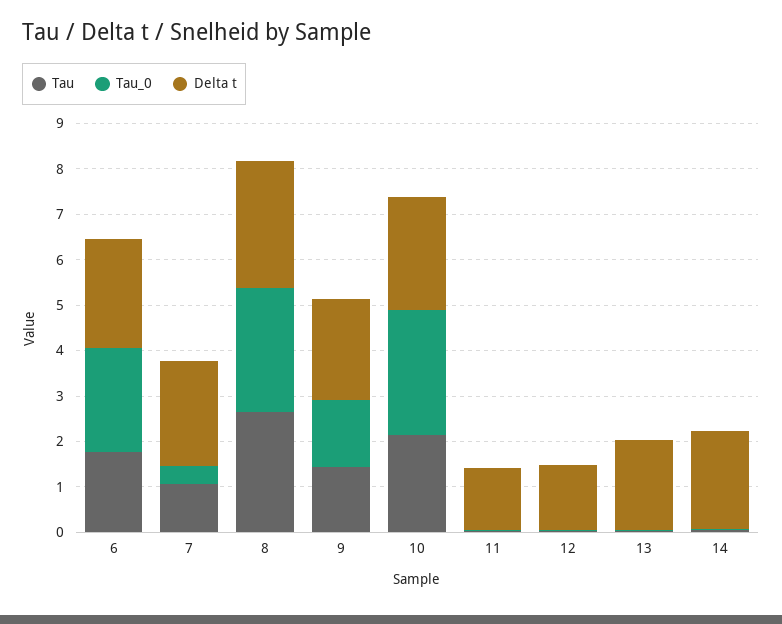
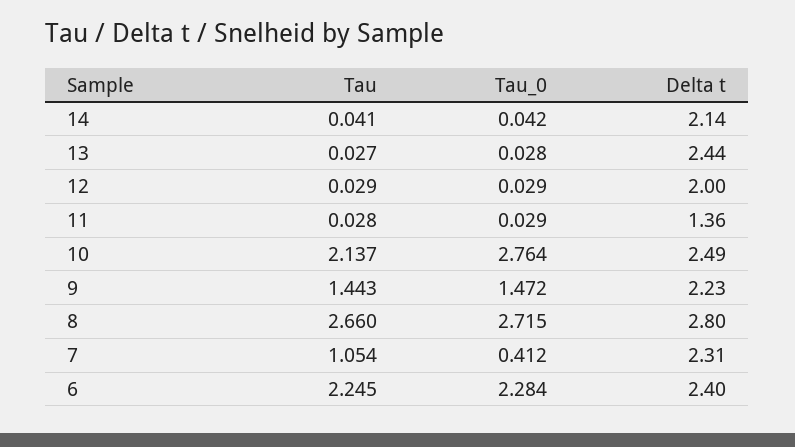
  {
    "Tau": {
-     "6": 1.8,
+     "6": 2.245,
      "7": 1.054,
      "8": 2.66,
      "9": 1.443,
      "10": 2.137,
      "11": 0.028,
      "12": 0.029,
      "13": 0.027,
      "14": 0.041
    },
    "Tau_0": {
      "6": 2.284,
      "7": 0.412,
      "8": 2.715,
      "9": 1.472,
      "10": 2.764,
      "11": 0.029,
      "12": 0.029,
      "13": 0.028,
      "14": 0.042
    },
    "Delta t": {
      "6": 2.4,
      "7": 2.31,
      "8": 2.8,
      "9": 2.23,
      "10": 2.49,
      "11": 1.36,
-     "12": 1.4,
+     "12": 2,
-     "13": 2,
+     "13": 2.44,
      "14": 2.14
    }
  }

